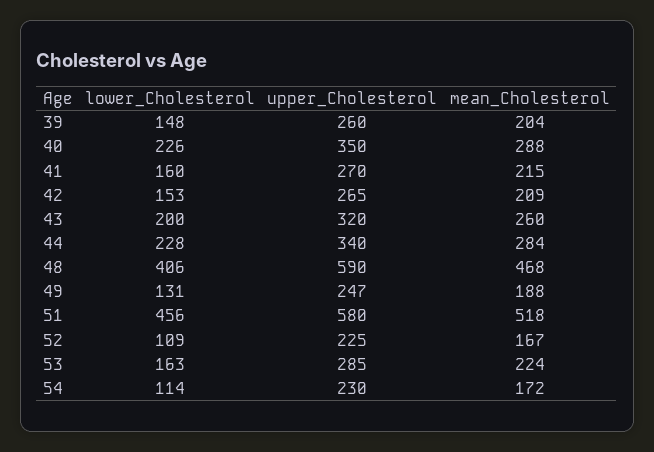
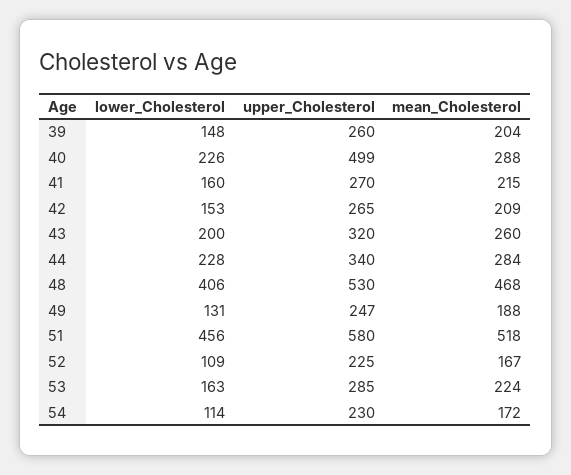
  {
    "lower_Cholesterol": {
      "39": 148,
      "40": 226,
      "41": 160,
      "42": 153,
      "43": 200,
      "44": 228,
      "48": 406,
      "49": 131,
      "51": 456,
      "52": 109,
      "53": 163,
      "54": 114
    },
    "upper_Cholesterol": {
      "39": 260,
-     "40": 350,
+     "40": 499,
      "41": 270,
      "42": 265,
      "43": 320,
      "44": 340,
-     "48": 590,
+     "48": 530,
      "49": 247,
      "51": 580,
      "52": 225,
      "53": 285,
      "54": 230
    },
    "mean_Cholesterol": {
      "39": 204,
      "40": 288,
      "41": 215,
      "42": 209,
      "43": 260,
      "44": 284,
      "48": 468,
      "49": 188,
      "51": 518,
      "52": 167,
      "53": 224,
      "54": 172
    }
  }

